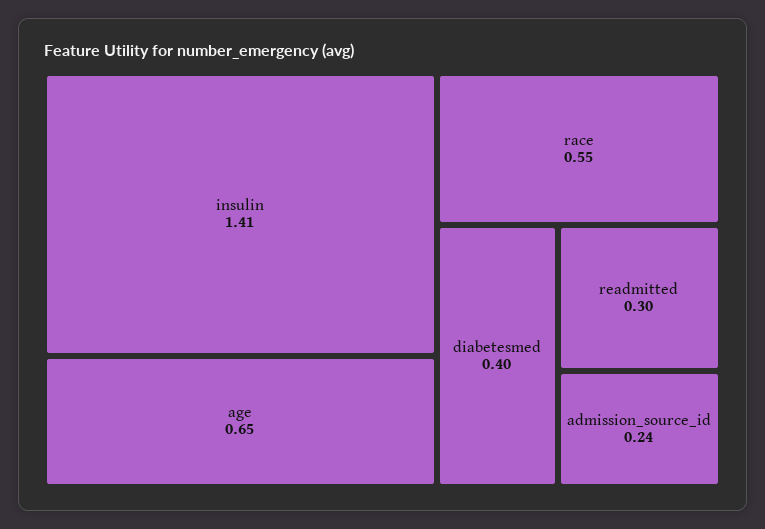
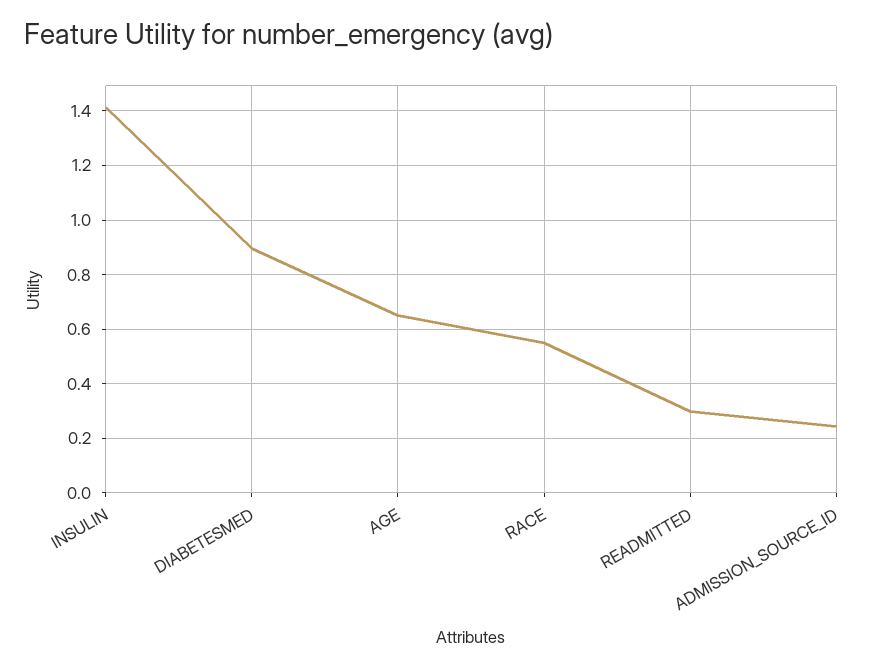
  {
    "insulin": 1.41,
    "age": 0.65,
    "race": 0.55,
-   "diabetesmed": 0.4,
+   "diabetesmed": 0.9,
    "readmitted": 0.3,
    "admission_source_id": 0.24
  }

